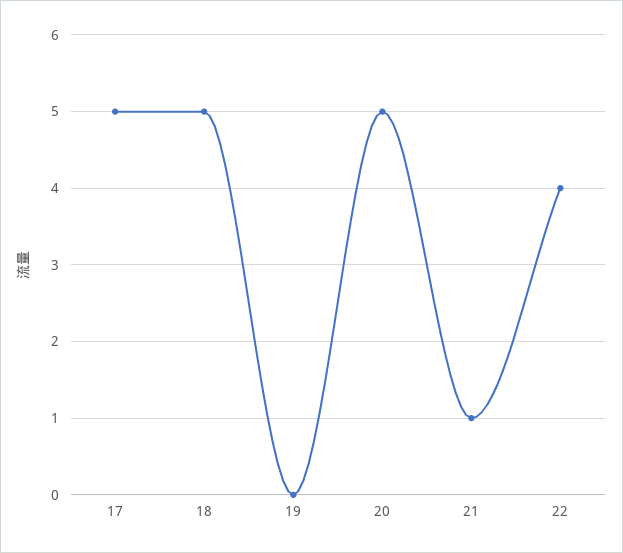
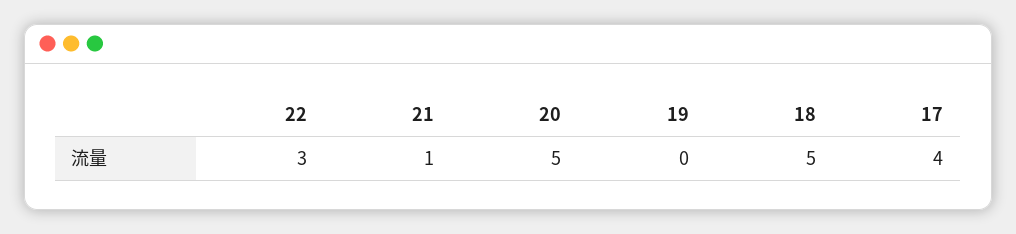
  {
-   "17": 5,
+   "17": 4,
    "18": 5,
    "19": 0,
    "20": 5,
    "21": 1,
-   "22": 4
+   "22": 3
  }

